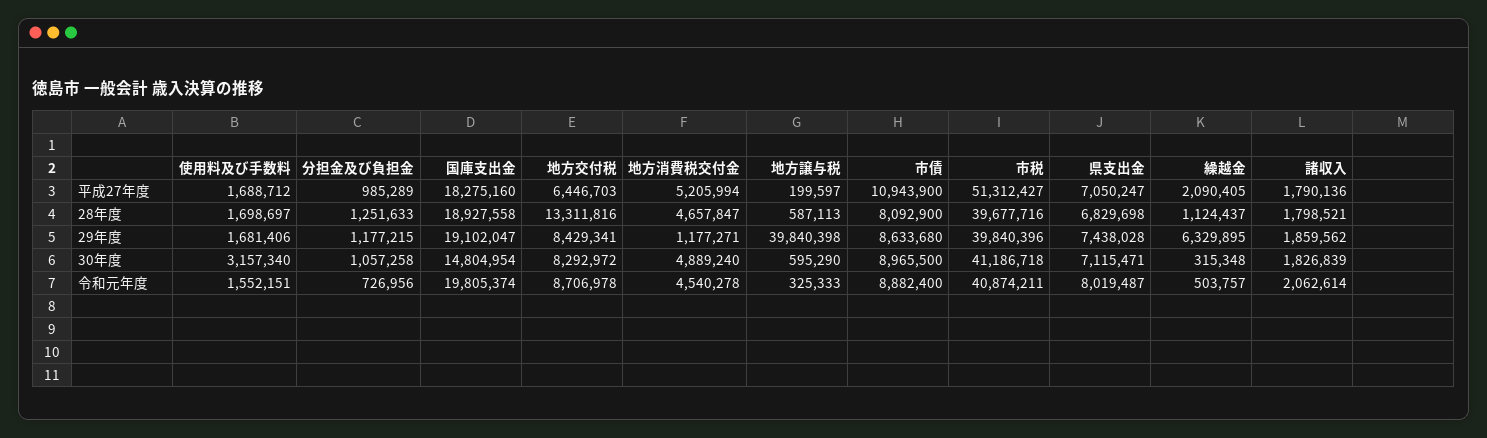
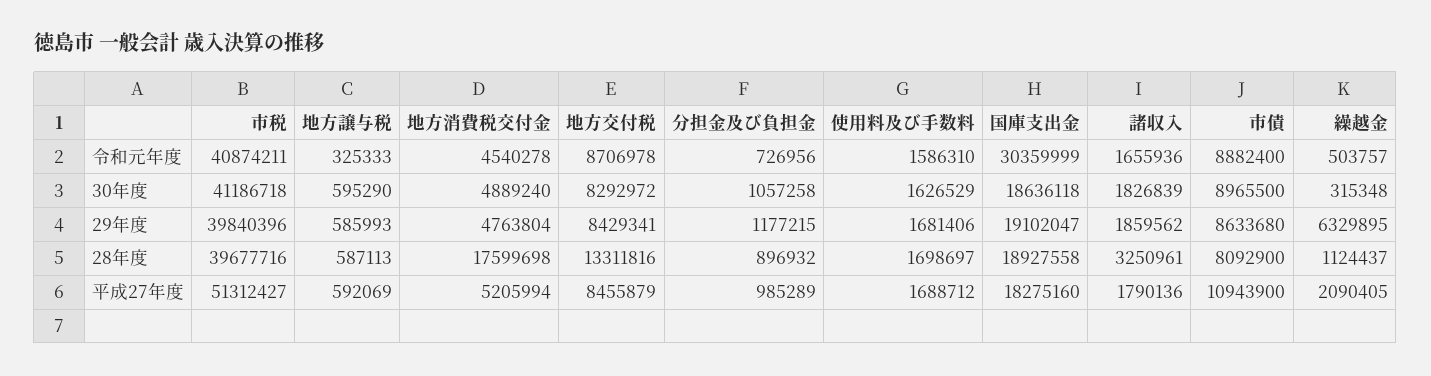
  {
    "使用料及び手数料": {
      "平成27年度": 1688712,
      "28年度": 1698697,
      "29年度": 1681406,
-     "30年度": 3157340,
+     "30年度": 1626529,
-     "令和元年度": 1552151
+     "令和元年度": 1586310
    },
    "分担金及び負担金": {
      "平成27年度": 985289,
-     "28年度": 1251633,
+     "28年度": 896932,
      "29年度": 1177215,
      "30年度": 1057258,
      "令和元年度": 726956
    },
    "国庫支出金": {
      "平成27年度": 18275160,
      "28年度": 18927558,
      "29年度": 19102047,
-     "30年度": 14804954,
+     "30年度": 18636118,
-     "令和元年度": 19805374
+     "令和元年度": 30359999
    },
    "地方交付税": {
-     "平成27年度": 6446703,
+     "平成27年度": 8455879,
      "28年度": 13311816,
      "29年度": 8429341,
      "30年度": 8292972,
      "令和元年度": 8706978
    },
    "地方消費税交付金": {
      "平成27年度": 5205994,
-     "28年度": 4657847,
+     "28年度": 17599698,
-     "29年度": 1177271,
+     "29年度": 4763804,
      "30年度": 4889240,
      "令和元年度": 4540278
    },
    "地方譲与税": {
-     "平成27年度": 199597,
+     "平成27年度": 592069,
      "28年度": 587113,
-     "29年度": 39840398,
+     "29年度": 585993,
      "30年度": 595290,
      "令和元年度": 325333
    },
    "市債": {
      "平成27年度": 10943900,
      "28年度": 8092900,
      "29年度": 8633680,
      "30年度": 8965500,
      "令和元年度": 8882400
    },
    "市税": {
      "平成27年度": 51312427,
      "28年度": 39677716,
      "29年度": 39840396,
      "30年度": 41186718,
      "令和元年度": 40874211
    },
-   "県支出金": {
-     "平成27年度": 7050247,
-     "28年度": 6829698,
-     "29年度": 7438028,
-     "30年度": 7115471,
-     "令和元年度": 8019487
-   },
    "繰越金": {
      "平成27年度": 2090405,
      "28年度": 1124437,
      "29年度": 6329895,
      "30年度": 315348,
      "令和元年度": 503757
    },
    "諸収入": {
      "平成27年度": 1790136,
-     "28年度": 1798521,
+     "28年度": 3250961,
      "29年度": 1859562,
      "30年度": 1826839,
-     "令和元年度": 2062614
+     "令和元年度": 1655936
    }
  }

